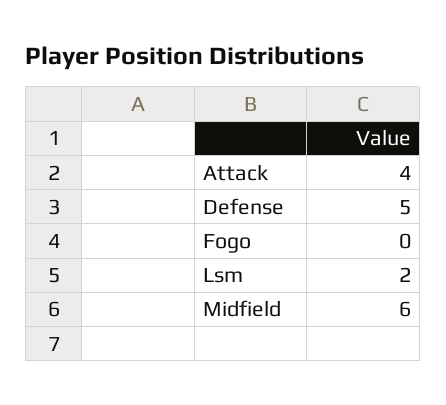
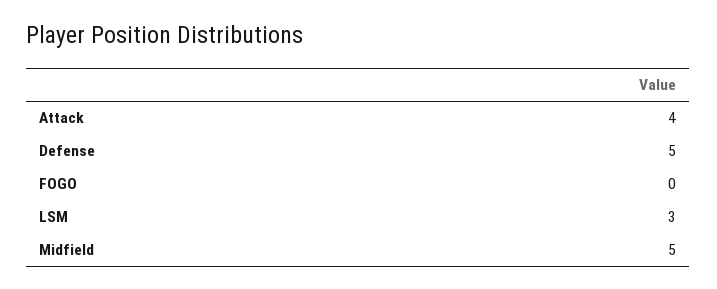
  {
    "Attack": 4,
    "Defense": 5,
    "Fogo": 0,
-   "Lsm": 2,
+   "Lsm": 3,
-   "Midfield": 6
+   "Midfield": 5
  }

